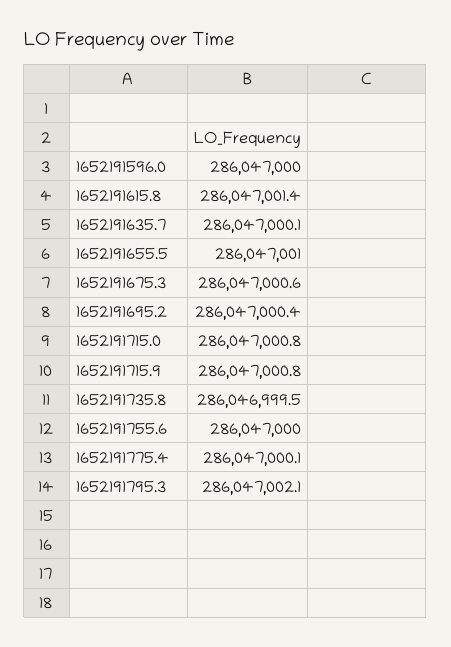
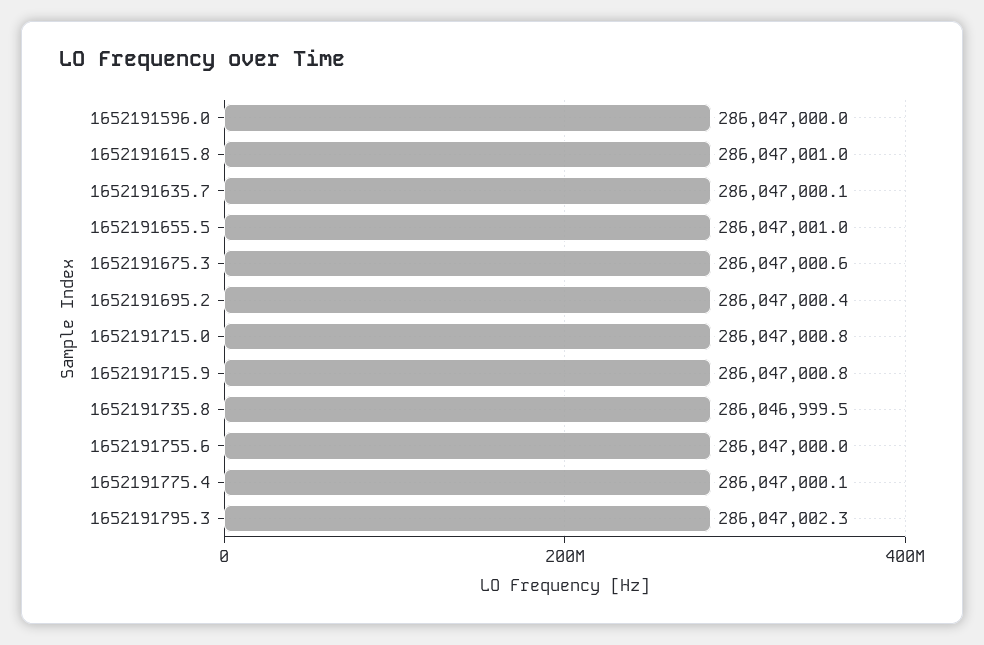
  {
    "1652191596.0": 286047000,
-   "1652191615.8": 286047001.4,
+   "1652191615.8": 286047001,
    "1652191635.7": 286047000.1,
    "1652191655.5": 286047001,
    "1652191675.3": 286047000.6,
    "1652191695.2": 286047000.4,
    "1652191715.0": 286047000.8,
    "1652191715.9": 286047000.8,
    "1652191735.8": 286046999.5,
    "1652191755.6": 286047000,
    "1652191775.4": 286047000.1,
-   "1652191795.3": 286047002.1
+   "1652191795.3": 286047002.3
  }

